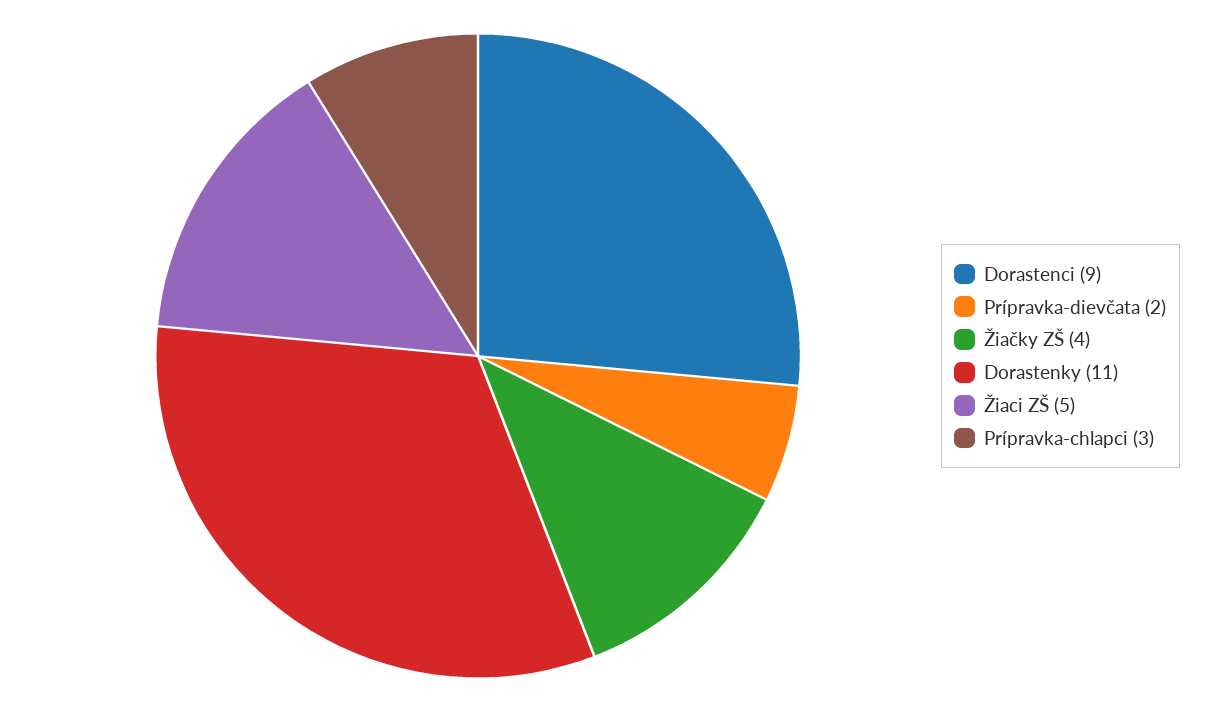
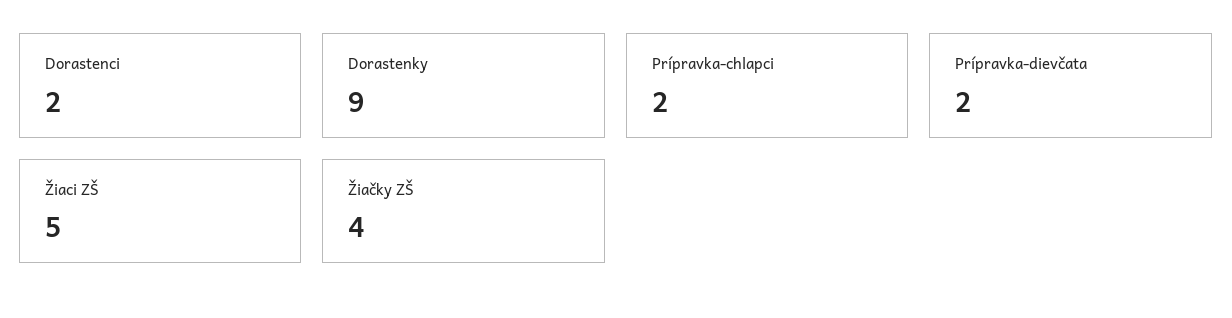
  {
-   "Dorastenci": 9,
+   "Dorastenci": 2,
    "Prípravka-dievčata": 2,
    "Žiačky ZŠ": 4,
-   "Dorastenky": 11,
+   "Dorastenky": 9,
    "Žiaci ZŠ": 5,
-   "Prípravka-chlapci": 3
+   "Prípravka-chlapci": 2
  }

